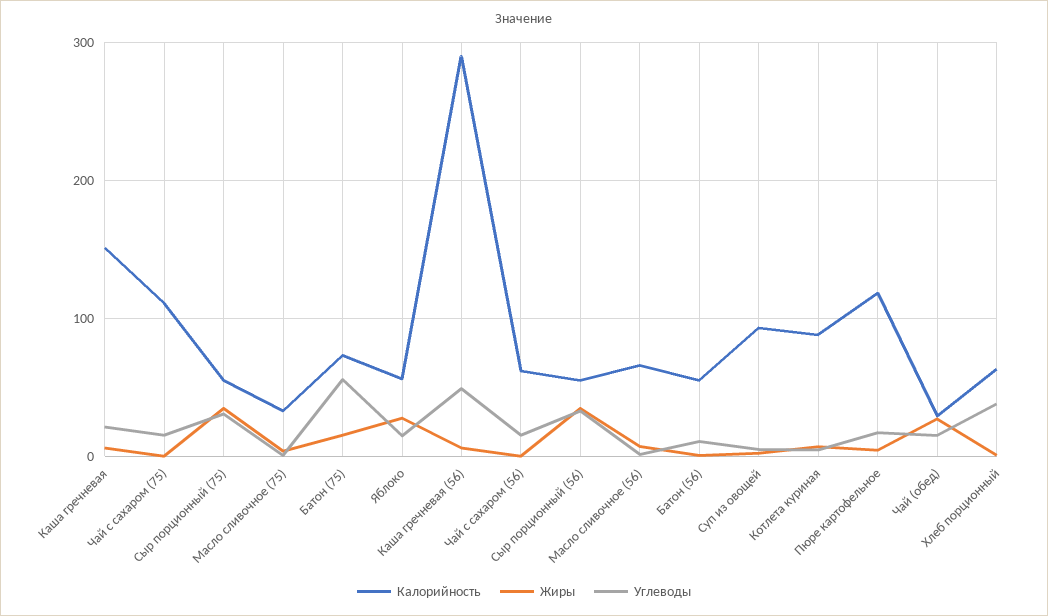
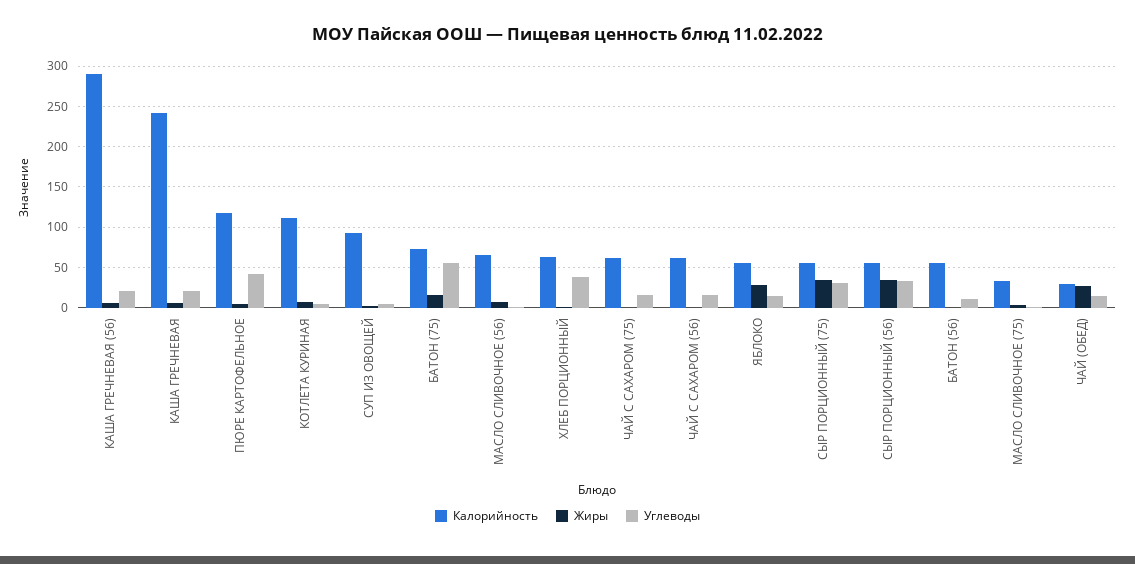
  {
    "Калорийность": {
-     "Каша гречневая": 150,
+     "Каша гречневая": 240,
-     "Чай с сахаром (75)": 110,
+     "Чай с сахаром (75)": 60,
      "Сыр порционный (75)": 60,
      "Масло сливочное (75)": 30,
      "Батон (75)": 70,
      "Яблоко": 60,
      "Каша гречневая (56)": 290,
      "Чай с сахаром (56)": 60,
      "Сыр порционный (56)": 60,
      "Масло сливочное (56)": 70,
      "Батон (56)": 60,
      "Суп из овощей": 90,
-     "Котлета куриная": 90,
+     "Котлета куриная": 110,
      "Пюре картофельное": 120,
      "Чай (обед)": 30,
      "Хлеб порционный": 60
    },
    "Жиры": {
      "Каша гречневая": 10,
      "Чай с сахаром (75)": 0,
      "Сыр порционный (75)": 30,
      "Масло сливочное (75)": 0,
      "Батон (75)": 20,
      "Яблоко": 30,
      "Каша гречневая (56)": 10,
      "Чай с сахаром (56)": 0,
      "Сыр порционный (56)": 30,
      "Масло сливочное (56)": 10,
      "Батон (56)": 0,
      "Суп из овощей": 0,
      "Котлета куриная": 10,
      "Пюре картофельное": 0,
      "Чай (обед)": 30,
      "Хлеб порционный": 0
    },
    "Углеводы": {
      "Каша гречневая": 20,
      "Чай с сахаром (75)": 20,
      "Сыр порционный (75)": 30,
      "Масло сливочное (75)": 0,
      "Батон (75)": 60,
      "Яблоко": 10,
-     "Каша гречневая (56)": 50,
+     "Каша гречневая (56)": 20,
      "Чай с сахаром (56)": 20,
      "Сыр порционный (56)": 30,
      "Масло сливочное (56)": 0,
      "Батон (56)": 10,
      "Суп из овощей": 0,
      "Котлета куриная": 0,
-     "Пюре картофельное": 20,
+     "Пюре картофельное": 40,
      "Чай (обед)": 20,
      "Хлеб порционный": 40
    }
  }

